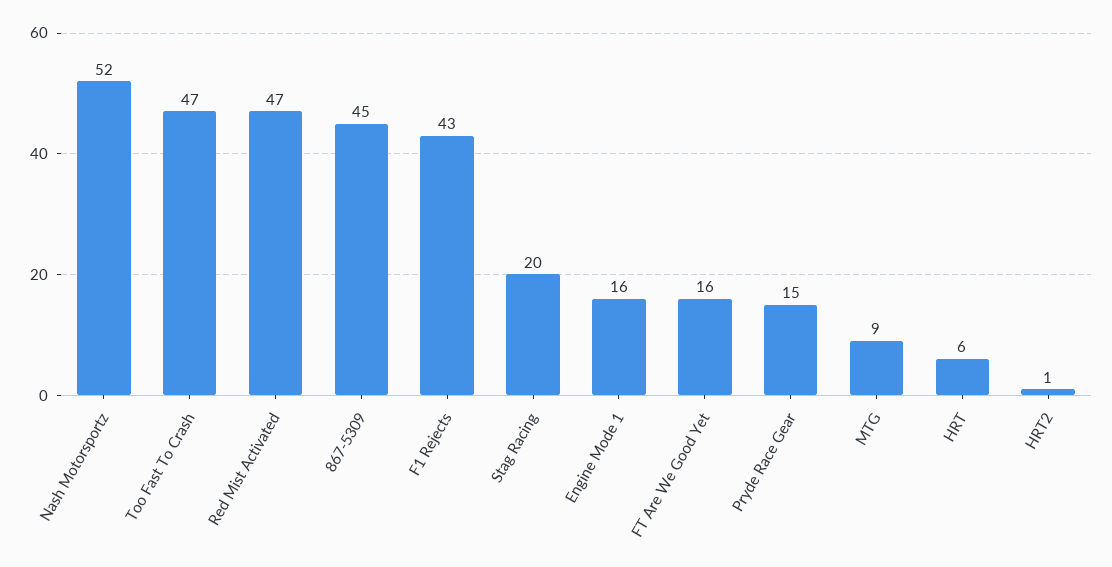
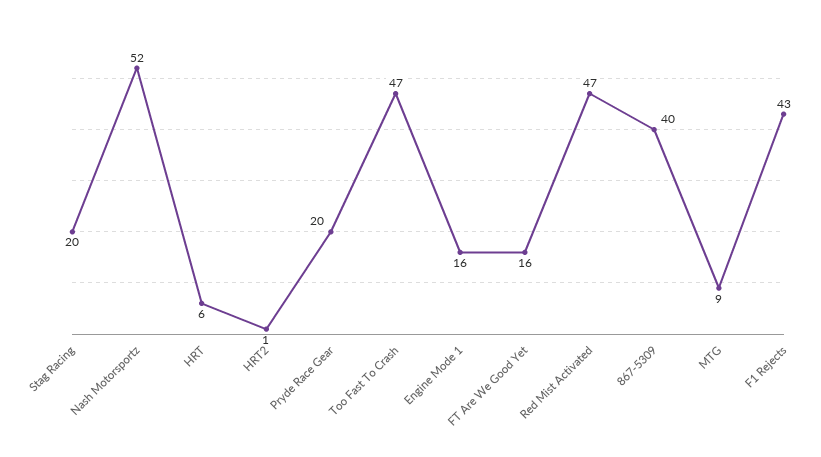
  {
    "Nash Motorsportz": 52,
    "Too Fast To Crash": 47,
    "Red Mist Activated": 47,
-   "867-5309": 45,
+   "867-5309": 40,
    "F1 Rejects": 43,
    "Stag Racing": 20,
    "Engine Mode 1": 16,
    "FT Are We Good Yet": 16,
-   "Pryde Race Gear": 15,
+   "Pryde Race Gear": 20,
    "MTG": 9,
    "HRT": 6,
    "HRT2": 1
  }

